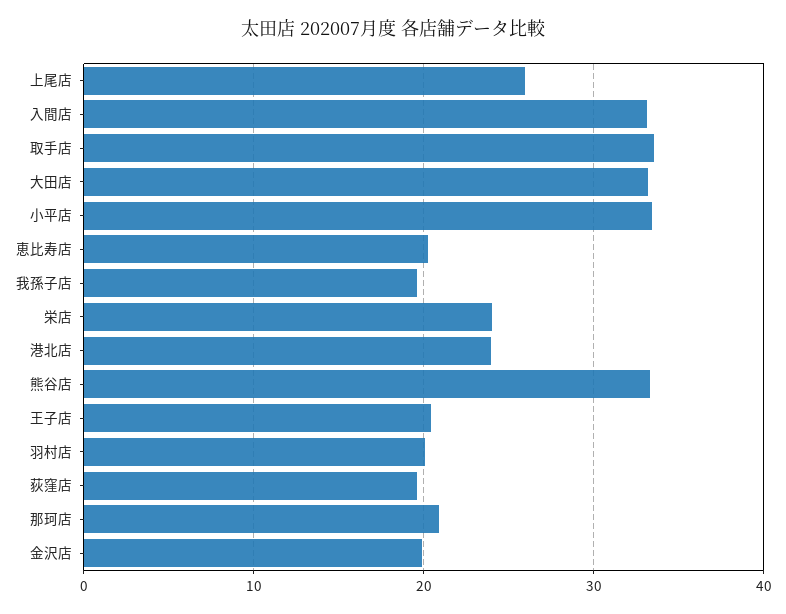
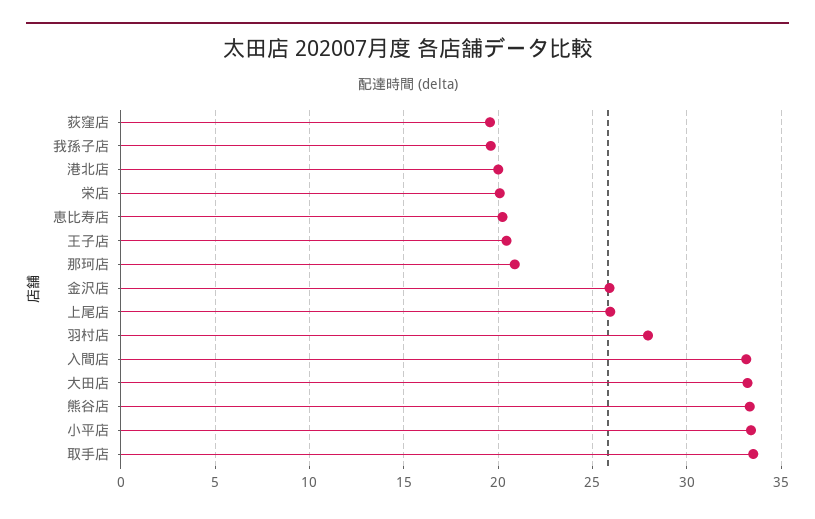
  {
    "上尾店": 26,
    "入間店": 33,
    "取手店": 33.5,
    "大田店": 33,
    "小平店": 33.5,
    "恵比寿店": 20,
    "我孫子店": 19.5,
-   "栄店": 24,
+   "栄店": 20,
-   "港北店": 24,
+   "港北店": 20,
    "熊谷店": 33.5,
    "王子店": 20.5,
-   "羽村店": 20,
+   "羽村店": 28,
    "荻窪店": 19.5,
    "那珂店": 21,
-   "金沢店": 20
+   "金沢店": 26
  }

